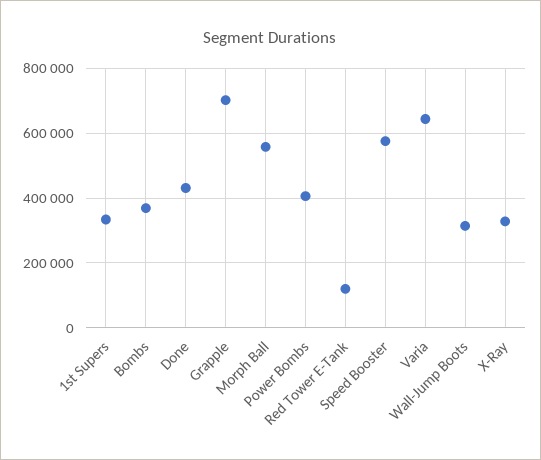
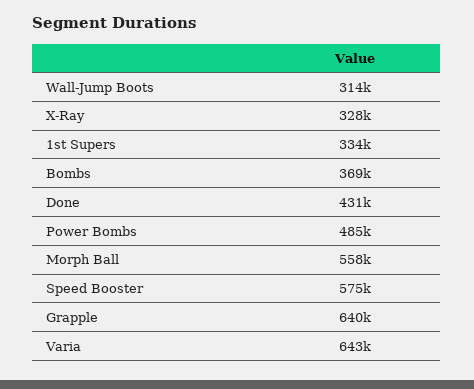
  {
    "1st Supers": 334000,
    "Bombs": 369000,
    "Done": 431000,
-   "Grapple": 700000,
+   "Grapple": 640000,
    "Morph Ball": 558000,
-   "Power Bombs": 400000,
+   "Power Bombs": 485000,
-   "Red Tower E-Tank": 120000,
    "Speed Booster": 575000,
    "Varia": 643000,
    "Wall-Jump Boots": 314000,
    "X-Ray": 328000
  }

